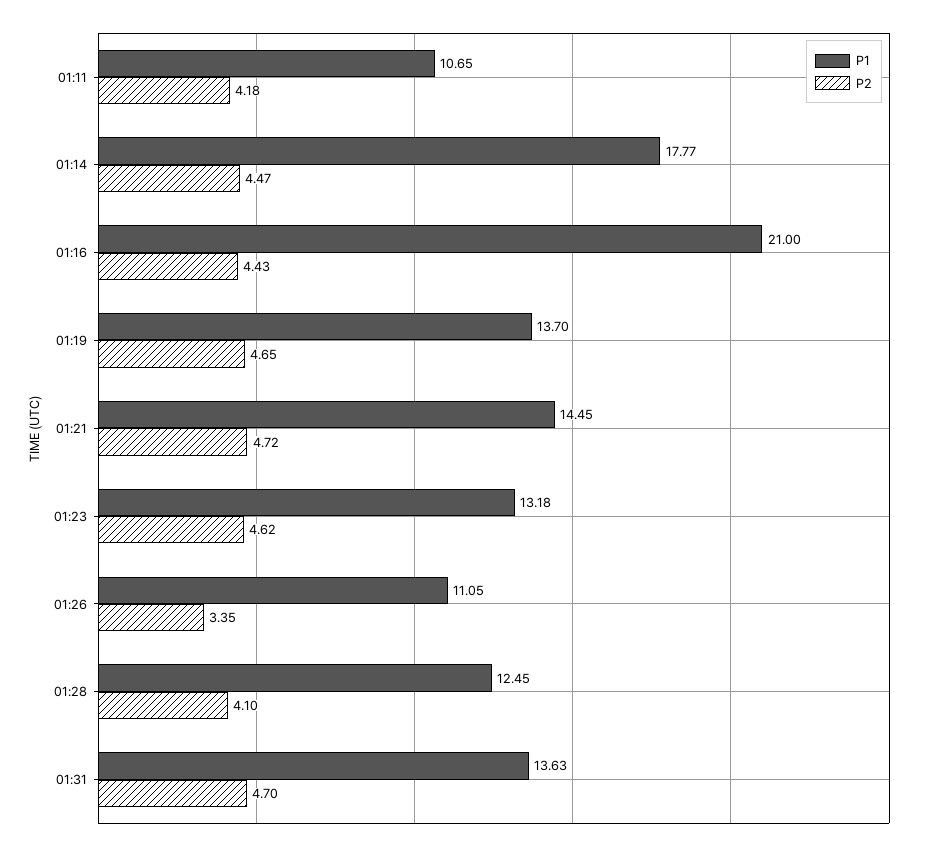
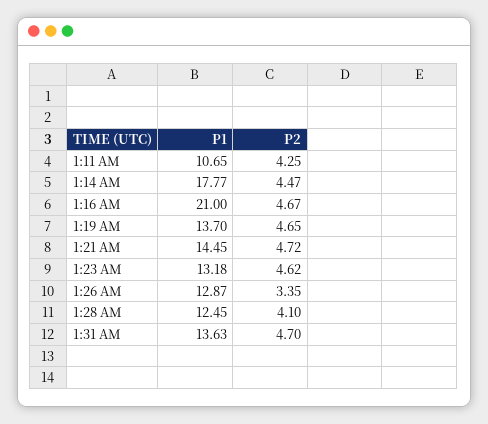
  {
    "P1": {
      "01:11": 10.65,
      "01:14": 17.77,
      "01:16": 21,
      "01:19": 13.7,
      "01:21": 14.45,
      "01:23": 13.18,
-     "01:26": 11.05,
+     "01:26": 12.87,
      "01:28": 12.45,
      "01:31": 13.63
    },
    "P2": {
-     "01:11": 4.18,
+     "01:11": 4.25,
      "01:14": 4.47,
-     "01:16": 4.43,
+     "01:16": 4.67,
      "01:19": 4.65,
      "01:21": 4.72,
      "01:23": 4.62,
      "01:26": 3.35,
      "01:28": 4.1,
      "01:31": 4.7
    }
  }

